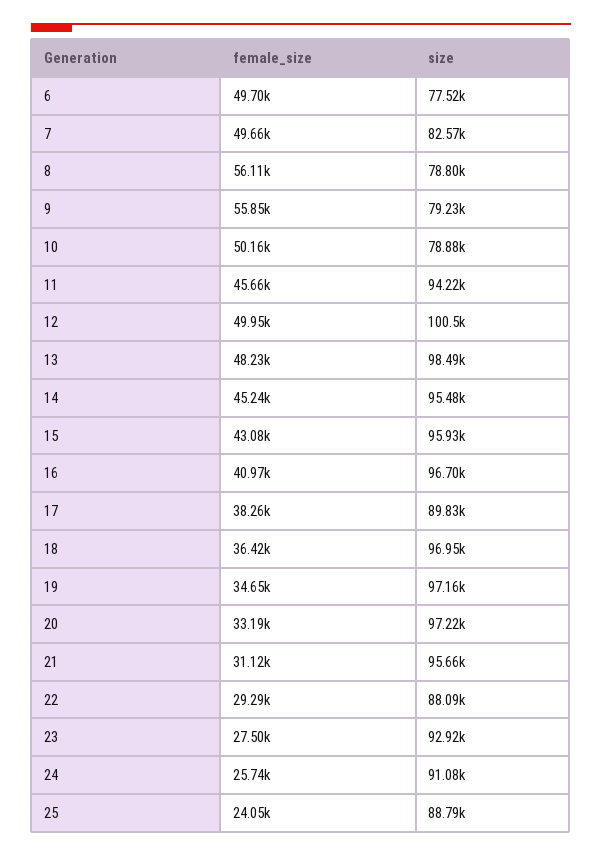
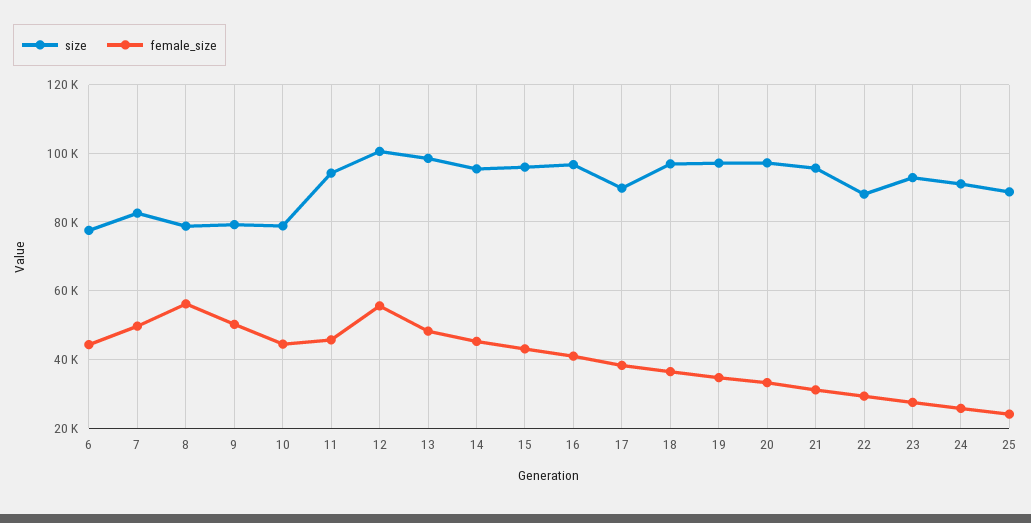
  {
    "female_size": {
-     "6": 49700,
+     "6": 44000,
      "7": 49660,
      "8": 56110,
-     "9": 55850,
+     "9": 50000,
-     "10": 50160,
+     "10": 44000,
      "11": 45660,
-     "12": 49950,
+     "12": 56000,
      "13": 48230,
      "14": 45240,
      "15": 43080,
      "16": 40970,
      "17": 38260,
      "18": 36420,
      "19": 34650,
      "20": 33190,
      "21": 31120,
      "22": 29290,
      "23": 27500,
      "24": 25740,
      "25": 24050
    },
    "size": {
      "6": 77520,
      "7": 82570,
      "8": 78800,
      "9": 79230,
      "10": 78880,
      "11": 94220,
      "12": 100500,
      "13": 98490,
      "14": 95480,
      "15": 95930,
      "16": 96700,
      "17": 89830,
      "18": 96950,
      "19": 97160,
      "20": 97220,
      "21": 95660,
      "22": 88090,
      "23": 92920,
      "24": 91080,
      "25": 88790
    }
  }

